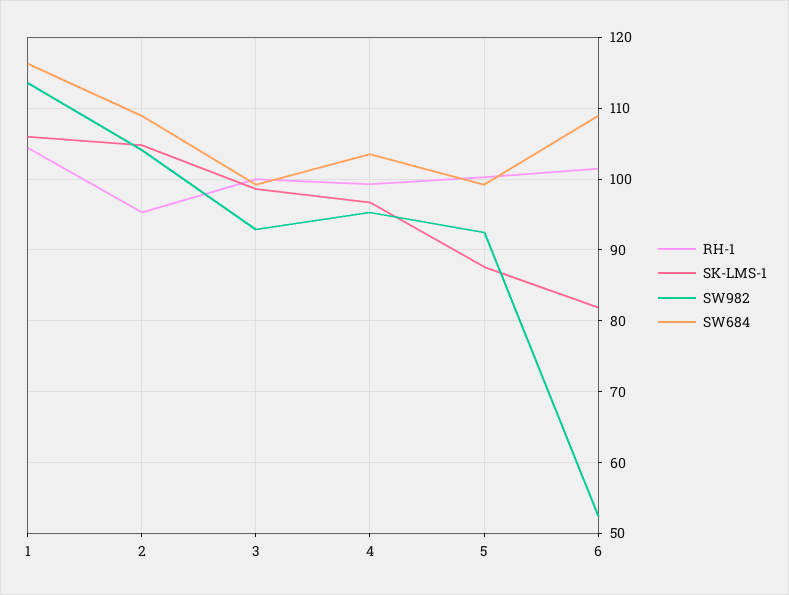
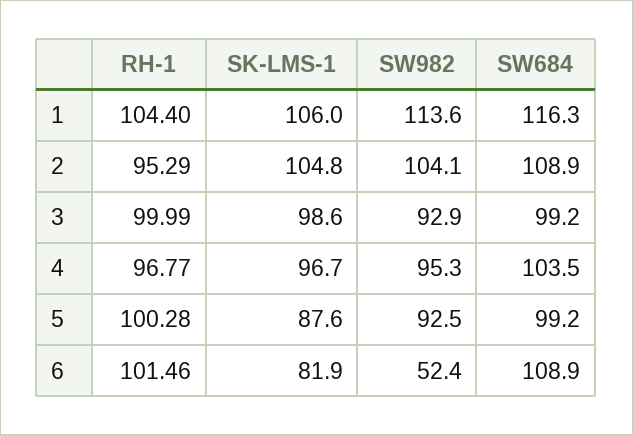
  {
    "RH-1": {
      "1": 104.4,
      "2": 95.29,
      "3": 99.99,
-     "4": 99,
+     "4": 96.77,
      "5": 100.28,
      "6": 101.46
    },
    "SK-LMS-1": {
      "1": 106,
      "2": 104.8,
      "3": 98.6,
      "4": 96.7,
      "5": 87.6,
      "6": 81.9
    },
    "SW982": {
      "1": 113.6,
      "2": 104.1,
      "3": 92.9,
      "4": 95.3,
      "5": 92.5,
      "6": 52.4
    },
    "SW684": {
      "1": 116.3,
      "2": 108.9,
      "3": 99.2,
      "4": 103.5,
      "5": 99.2,
      "6": 108.9
    }
  }

